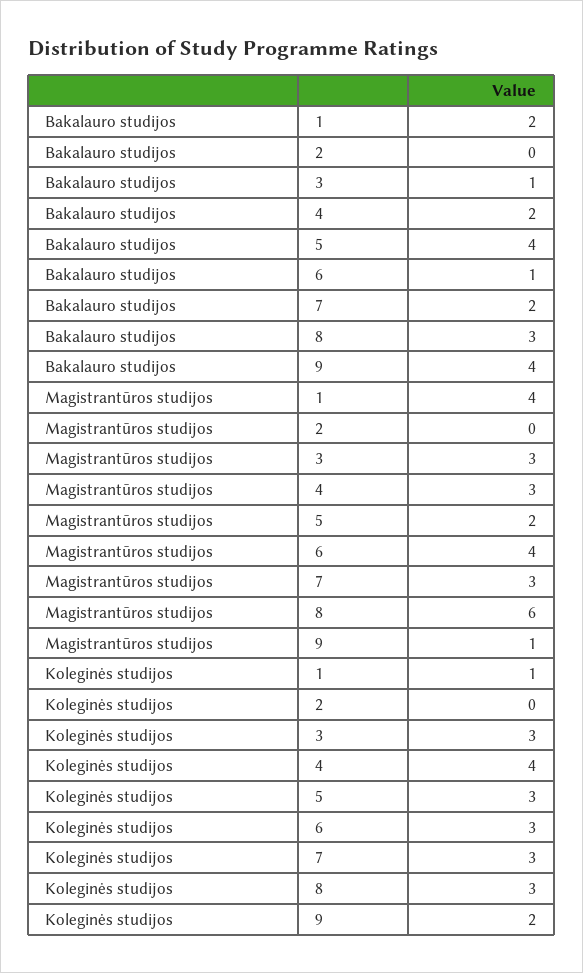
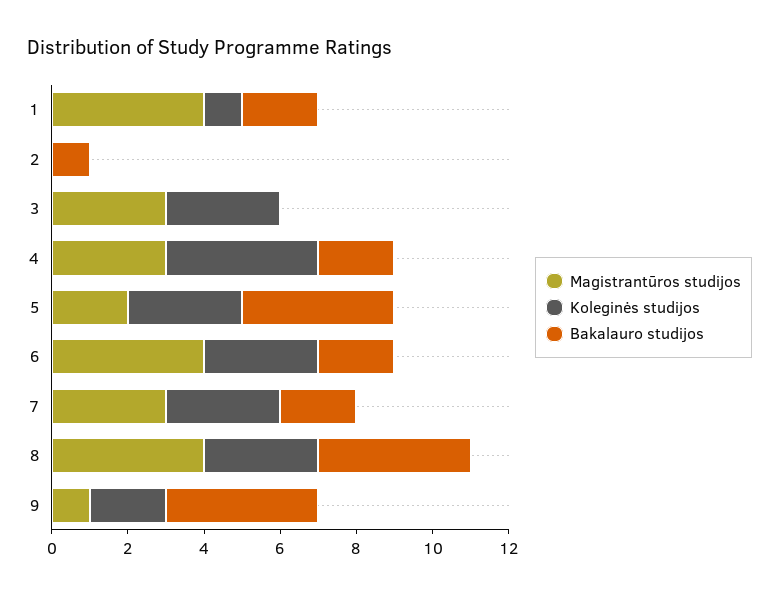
  {
    "Bakalauro studijos": {
      "1": 2,
-     "2": 0,
+     "2": 1,
-     "3": 1,
+     "3": 0,
      "4": 2,
      "5": 4,
-     "6": 1,
+     "6": 2,
      "7": 2,
-     "8": 3,
+     "8": 4,
      "9": 4
    },
    "Magistrantūros studijos": {
      "1": 4,
      "2": 0,
      "3": 3,
      "4": 3,
      "5": 2,
      "6": 4,
      "7": 3,
-     "8": 6,
+     "8": 4,
      "9": 1
    },
    "Koleginės studijos": {
      "1": 1,
      "2": 0,
      "3": 3,
      "4": 4,
      "5": 3,
      "6": 3,
      "7": 3,
      "8": 3,
      "9": 2
    }
  }

